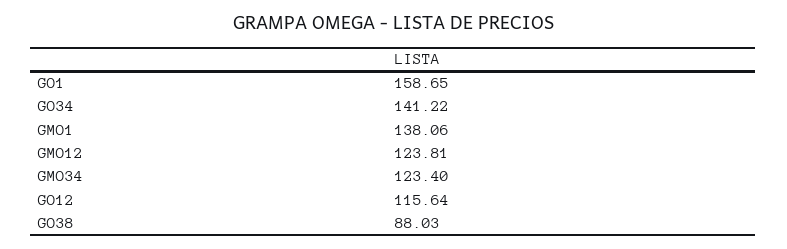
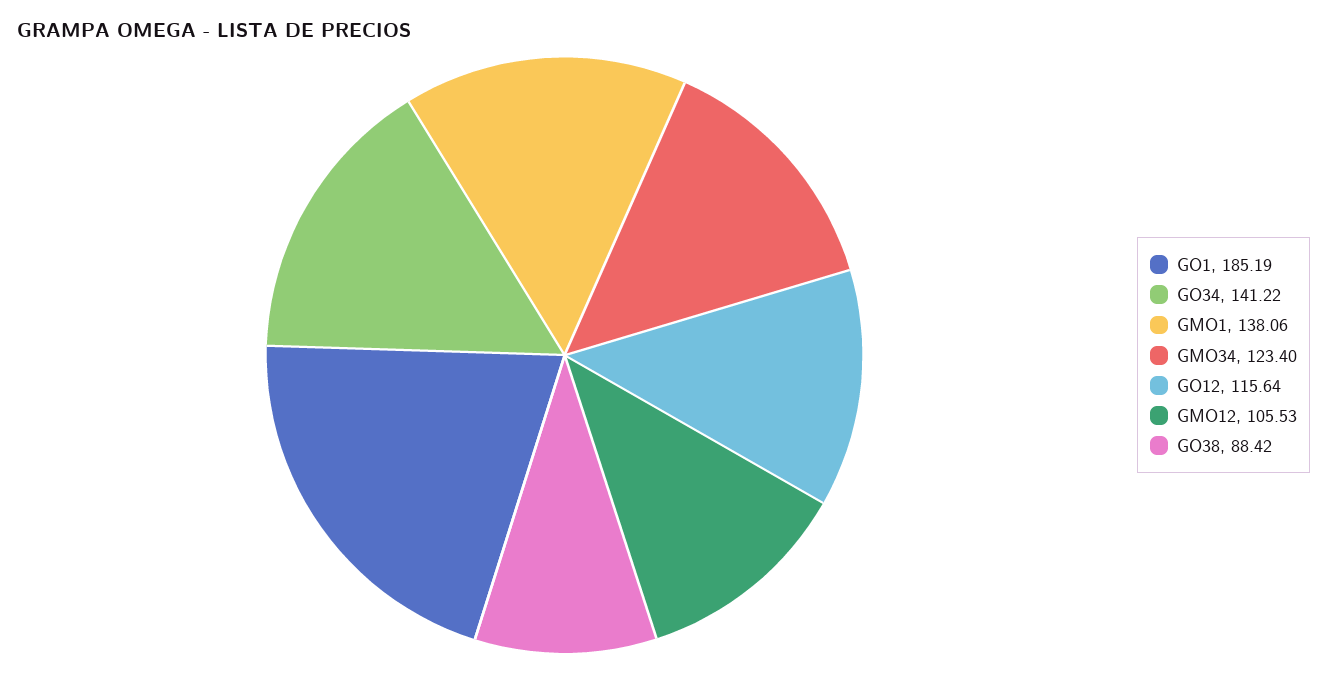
  {
-   "GO1": 158.65,
+   "GO1": 185.19,
    "GO34": 141.22,
    "GMO1": 138.06,
-   "GMO12": 123.81,
+   "GMO12": 105.53,
    "GMO34": 123.4,
    "GO12": 115.64,
-   "GO38": 88.03
+   "GO38": 88.42
  }

